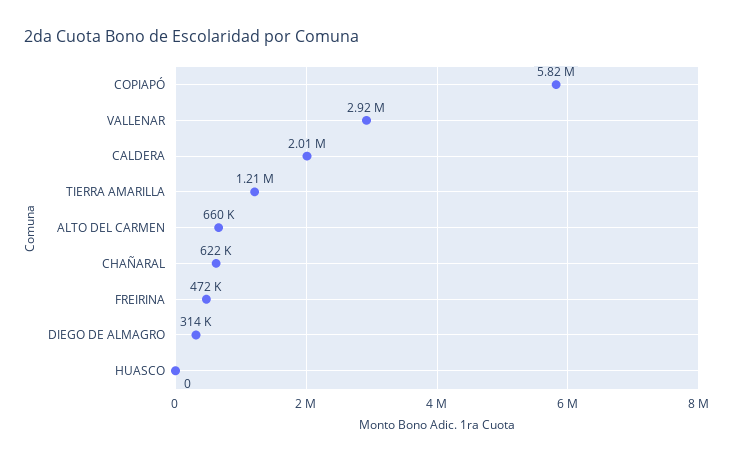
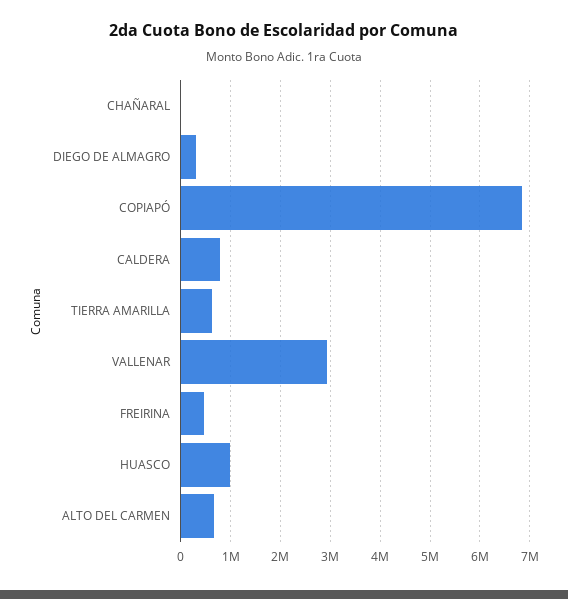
  {
-   "COPIAPÓ": 5820000,
+   "COPIAPÓ": 6800000,
    "VALLENAR": 2920000,
-   "CALDERA": 2010000,
+   "CALDERA": 800000,
-   "TIERRA AMARILLA": 1210000,
+   "TIERRA AMARILLA": 600000,
    "ALTO DEL CARMEN": 660000,
-   "CHAÑARAL": 622000,
+   "CHAÑARAL": 0,
    "FREIRINA": 472000,
    "DIEGO DE ALMAGRO": 314000,
-   "HUASCO": 0
+   "HUASCO": 1000000
  }

